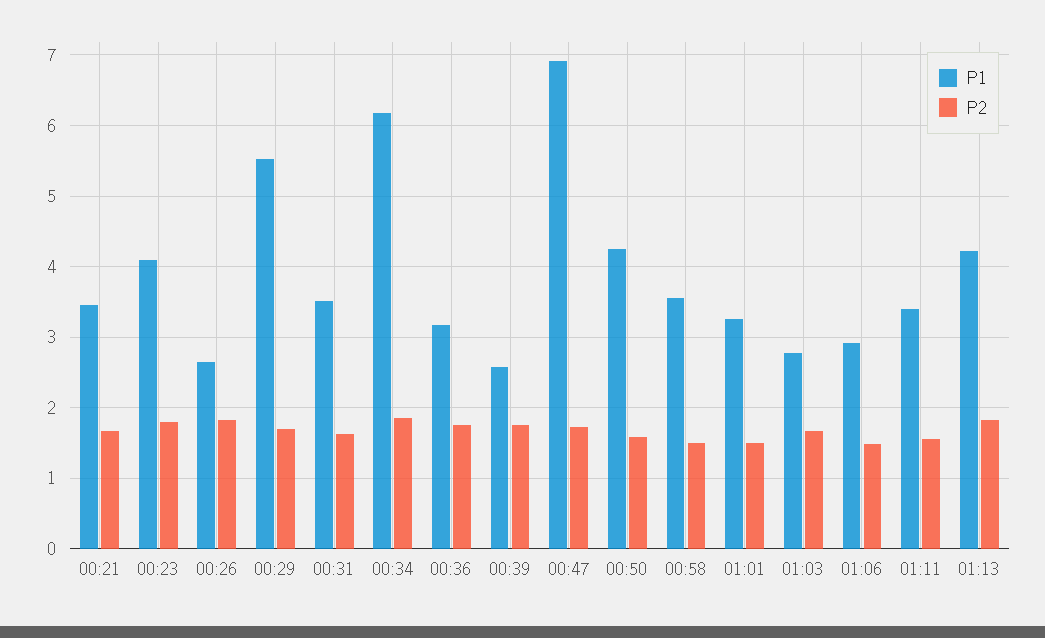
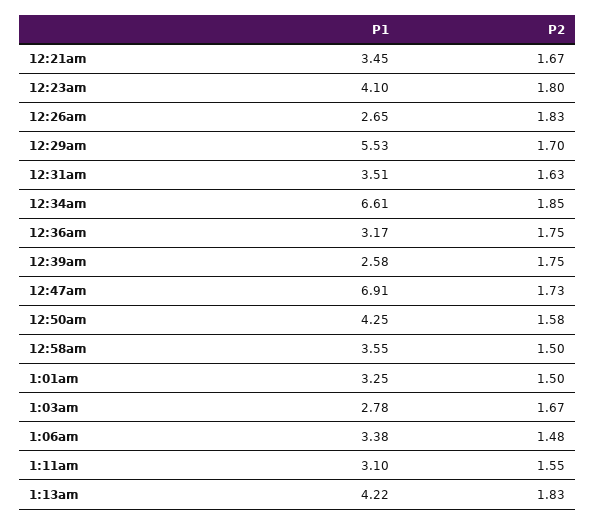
  {
    "P1": {
      "00:21": 3.45,
      "00:23": 4.1,
      "00:26": 2.65,
      "00:29": 5.53,
      "00:31": 3.51,
-     "00:34": 6.2,
+     "00:34": 6.61,
      "00:36": 3.17,
      "00:39": 2.58,
      "00:47": 6.91,
      "00:50": 4.25,
      "00:58": 3.55,
      "01:01": 3.25,
      "01:03": 2.78,
-     "01:06": 2.9,
+     "01:06": 3.38,
-     "01:11": 3.4,
+     "01:11": 3.1,
      "01:13": 4.22
    },
    "P2": {
      "00:21": 1.67,
      "00:23": 1.8,
      "00:26": 1.83,
      "00:29": 1.7,
      "00:31": 1.63,
      "00:34": 1.85,
      "00:36": 1.75,
      "00:39": 1.75,
      "00:47": 1.73,
      "00:50": 1.58,
      "00:58": 1.5,
      "01:01": 1.5,
      "01:03": 1.67,
      "01:06": 1.48,
      "01:11": 1.55,
      "01:13": 1.83
    }
  }

